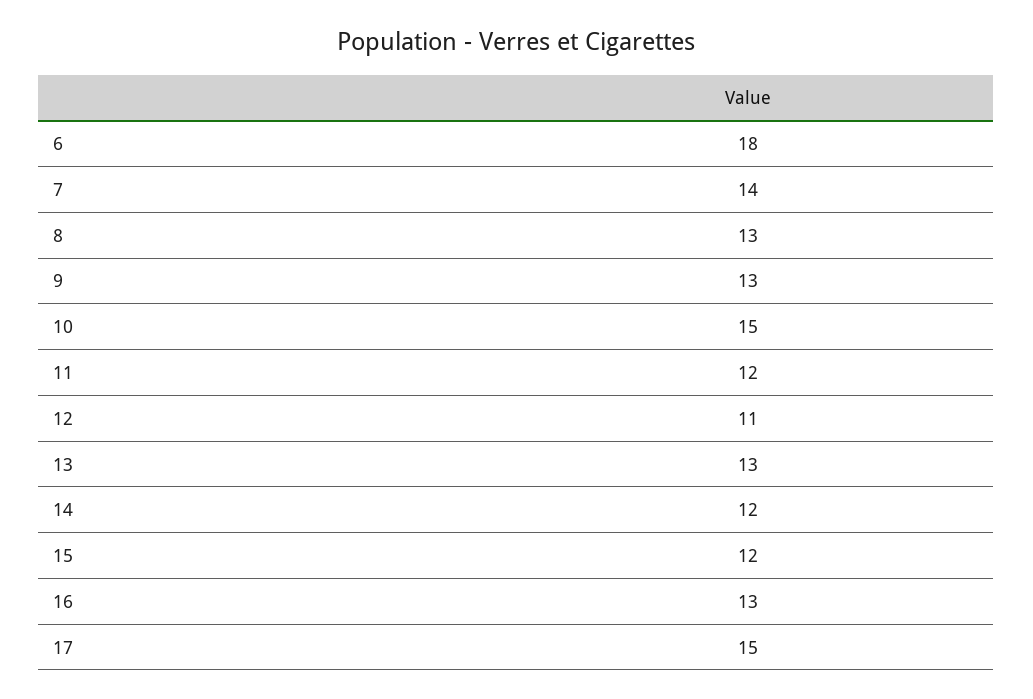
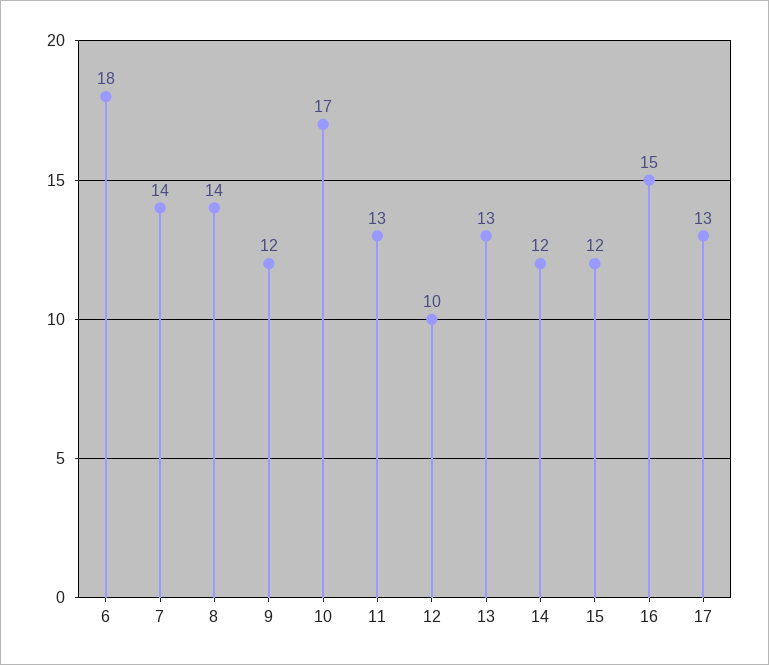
  {
    "6": 18,
    "7": 14,
-   "8": 13,
+   "8": 14,
-   "9": 13,
+   "9": 12,
-   "10": 15,
+   "10": 17,
-   "11": 12,
+   "11": 13,
-   "12": 11,
+   "12": 10,
    "13": 13,
    "14": 12,
    "15": 12,
-   "16": 13,
+   "16": 15,
-   "17": 15
+   "17": 13
  }

